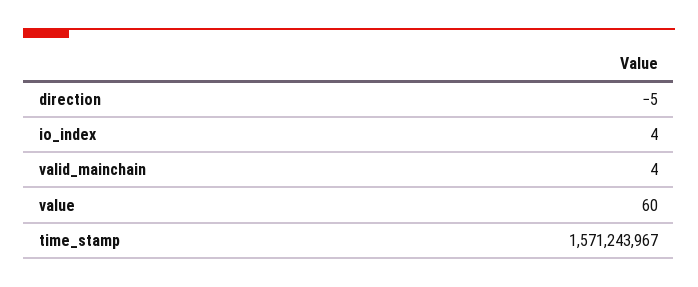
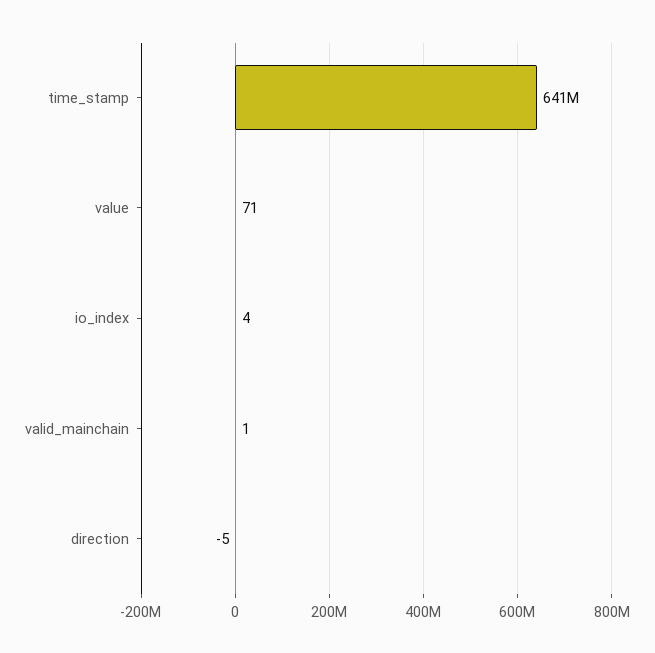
  {
    "direction": -5,
    "io_index": 4,
-   "valid_mainchain": 4,
+   "valid_mainchain": 1,
-   "value": 60,
+   "value": 71,
-   "time_stamp": 1571243967
+   "time_stamp": 641000000
  }

